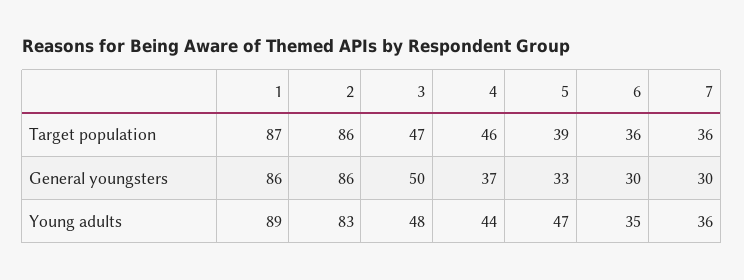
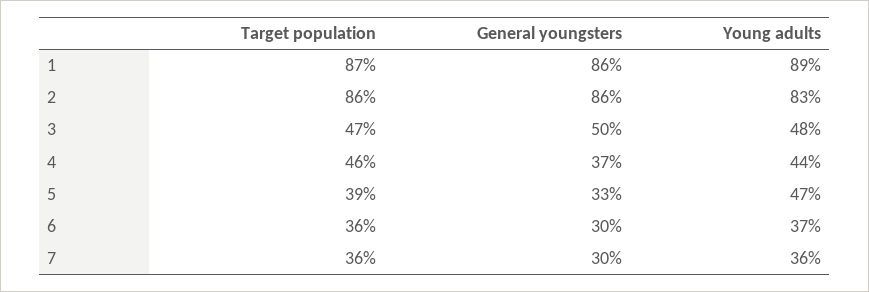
  {
    "1": {
      "Target population": 87,
      "General youngsters": 86,
      "Young adults": 89
    },
    "2": {
      "Target population": 86,
      "General youngsters": 86,
      "Young adults": 83
    },
    "3": {
      "Target population": 47,
      "General youngsters": 50,
      "Young adults": 48
    },
    "4": {
      "Target population": 46,
      "General youngsters": 37,
      "Young adults": 44
    },
    "5": {
      "Target population": 39,
      "General youngsters": 33,
      "Young adults": 47
    },
    "6": {
      "Target population": 36,
      "General youngsters": 30,
-     "Young adults": 35
+     "Young adults": 37
    },
    "7": {
      "Target population": 36,
      "General youngsters": 30,
      "Young adults": 36
    }
  }

